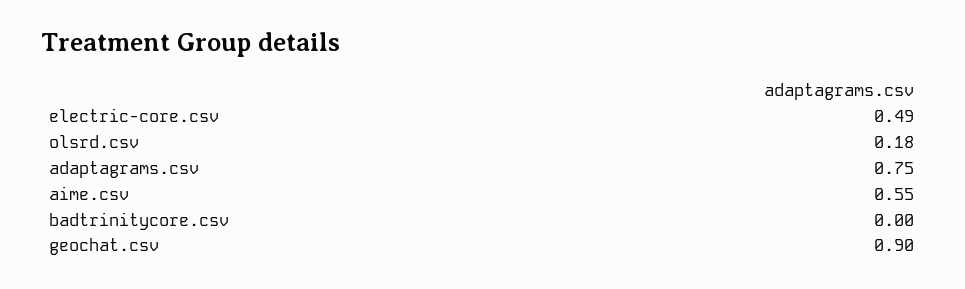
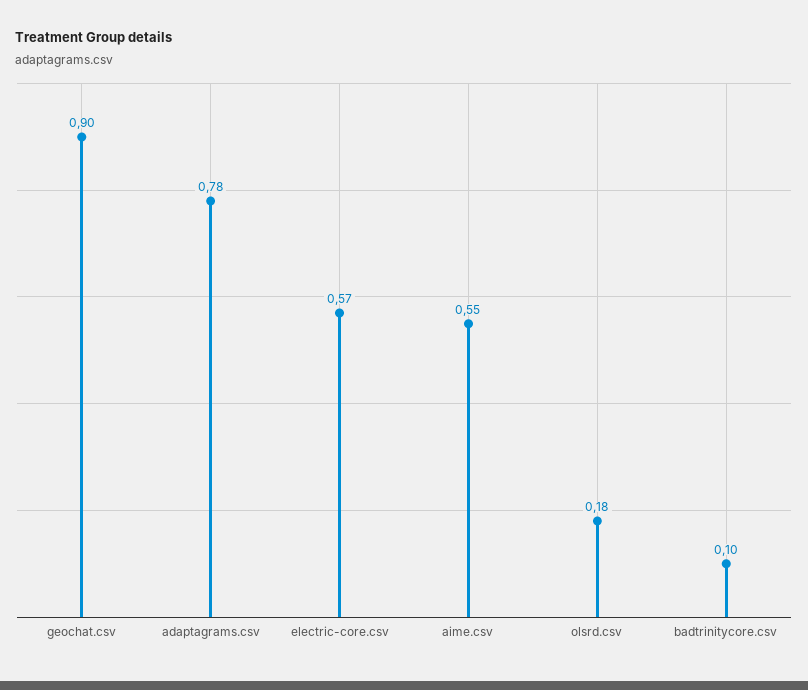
  {
-   "electric-core.csv": 0.49,
+   "electric-core.csv": 0.57,
    "olsrd.csv": 0.18,
-   "adaptagrams.csv": 0.75,
+   "adaptagrams.csv": 0.78,
    "aime.csv": 0.55,
-   "badtrinitycore.csv": 0,
+   "badtrinitycore.csv": 0.1,
    "geochat.csv": 0.9
  }

